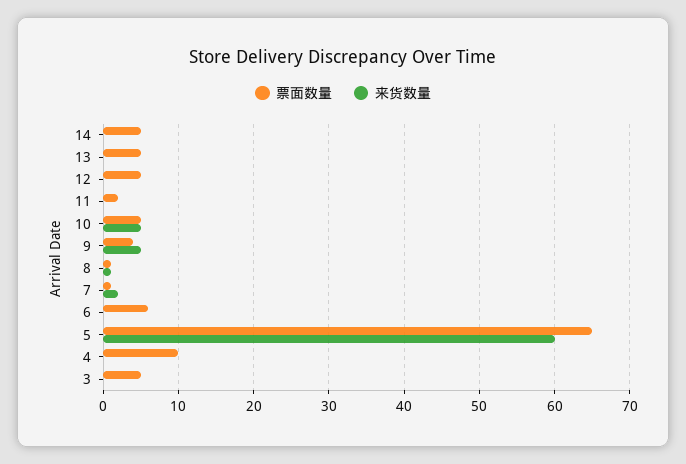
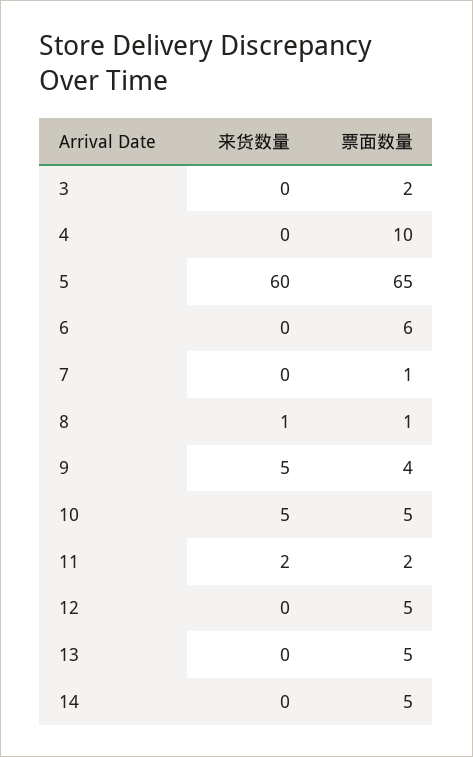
  {
    "票面数量": {
      "14": 5,
      "13": 5,
      "12": 5,
      "11": 2,
      "10": 5,
      "9": 4,
      "8": 1,
      "7": 1,
      "6": 6,
      "5": 65,
      "4": 10,
-     "3": 5
+     "3": 2
    },
    "来货数量": {
      "14": 0,
      "13": 0,
      "12": 0,
-     "11": 0,
+     "11": 2,
      "10": 5,
      "9": 5,
      "8": 1,
-     "7": 2,
+     "7": 0,
      "6": 0,
      "5": 60,
      "4": 0,
      "3": 0
    }
  }

